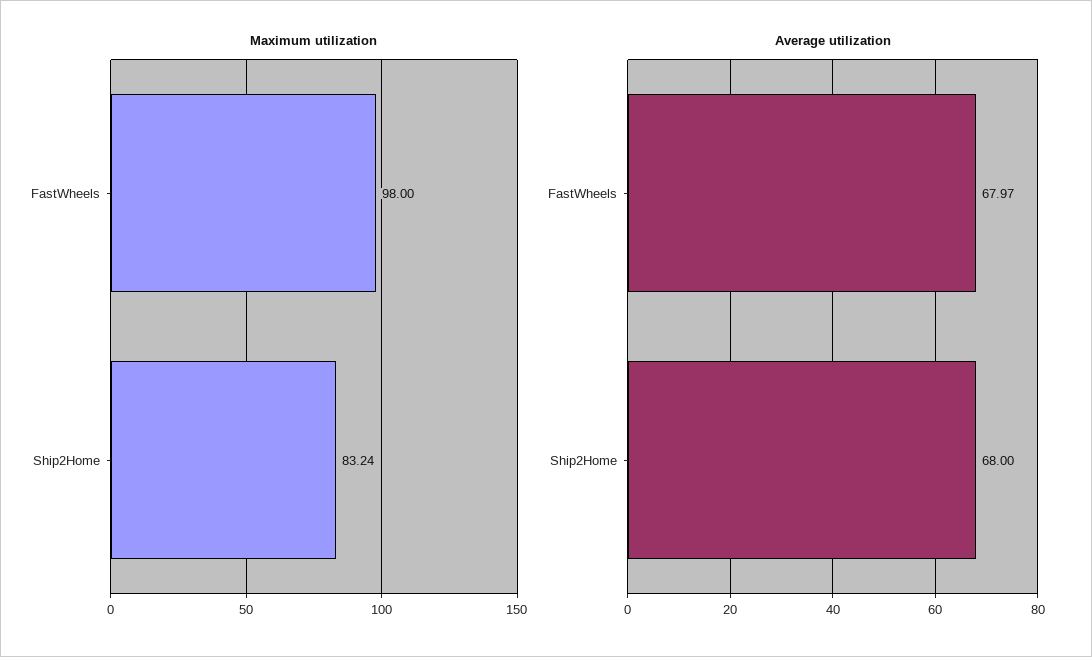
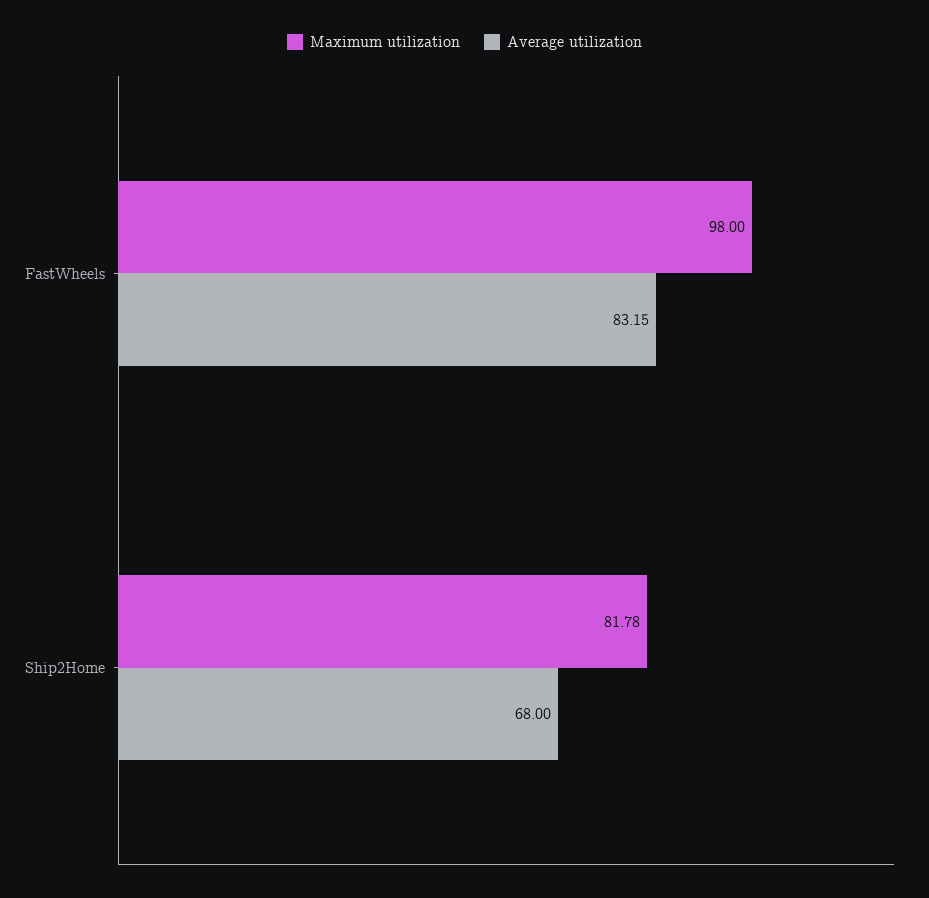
  {
    "Maximum utilization": {
      "FastWheels": 98,
-     "Ship2Home": 83.24
+     "Ship2Home": 81.78
    },
    "Average utilization": {
-     "FastWheels": 67.97,
+     "FastWheels": 83.15,
      "Ship2Home": 68
    }
  }

